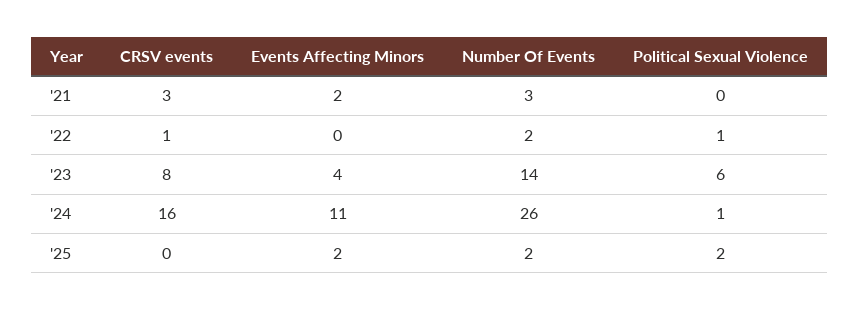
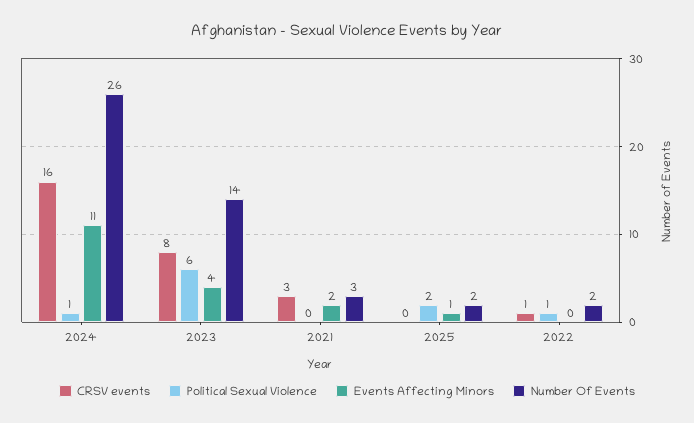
  {
    "CRSV events": {
      "'21": 3,
      "'22": 1,
      "'23": 8,
      "'24": 16,
      "'25": 0
    },
    "Events Affecting Minors": {
      "'21": 2,
      "'22": 0,
      "'23": 4,
      "'24": 11,
-     "'25": 2
+     "'25": 1
    },
    "Number Of Events": {
      "'21": 3,
      "'22": 2,
      "'23": 14,
      "'24": 26,
      "'25": 2
    },
    "Political Sexual Violence": {
      "'21": 0,
      "'22": 1,
      "'23": 6,
      "'24": 1,
      "'25": 2
    }
  }

